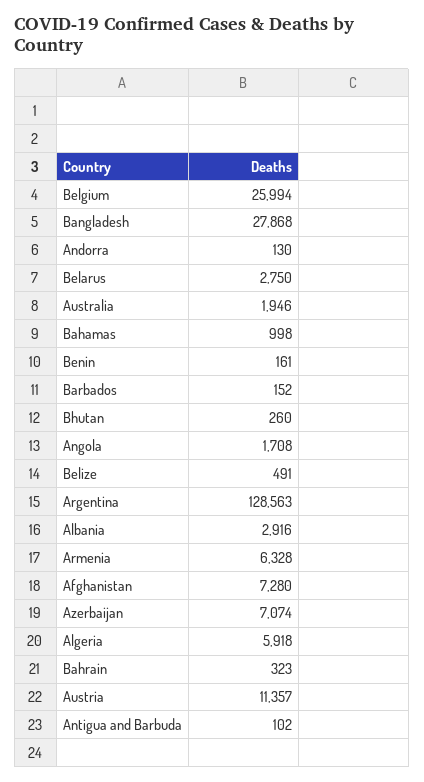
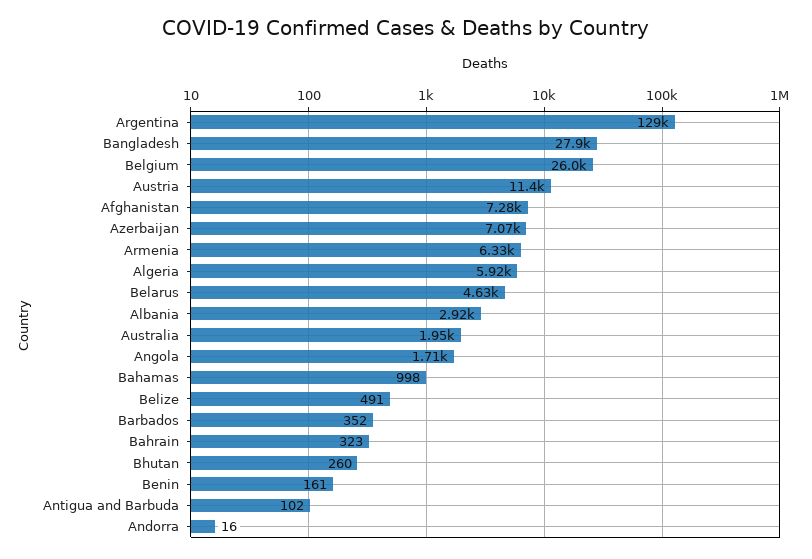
  {
    "Belgium": 25994,
    "Bangladesh": 27868,
-   "Andorra": 130,
+   "Andorra": 16,
-   "Belarus": 2750,
+   "Belarus": 4630,
    "Australia": 1946,
    "Bahamas": 998,
    "Benin": 161,
-   "Barbados": 152,
+   "Barbados": 352,
    "Bhutan": 260,
    "Angola": 1708,
    "Belize": 491,
    "Argentina": 128563,
    "Albania": 2916,
    "Armenia": 6328,
    "Afghanistan": 7280,
    "Azerbaijan": 7074,
    "Algeria": 5918,
    "Bahrain": 323,
    "Austria": 11357,
    "Antigua and Barbuda": 102
  }

